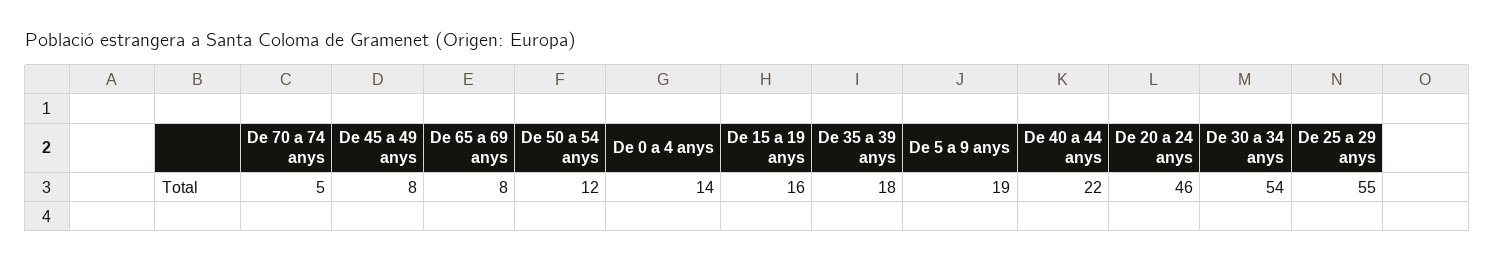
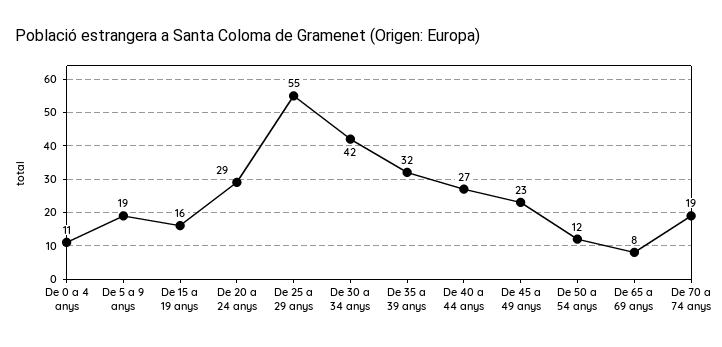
  {
-   "De 70 a 74 anys": 5,
+   "De 70 a 74 anys": 19,
-   "De 45 a 49 anys": 8,
+   "De 45 a 49 anys": 23,
    "De 65 a 69 anys": 8,
    "De 50 a 54 anys": 12,
-   "De 0 a 4 anys": 14,
+   "De 0 a 4 anys": 11,
    "De 15 a 19 anys": 16,
-   "De 35 a 39 anys": 18,
+   "De 35 a 39 anys": 32,
    "De 5 a 9 anys": 19,
-   "De 40 a 44 anys": 22,
+   "De 40 a 44 anys": 27,
-   "De 20 a 24 anys": 46,
+   "De 20 a 24 anys": 29,
-   "De 30 a 34 anys": 54,
+   "De 30 a 34 anys": 42,
    "De 25 a 29 anys": 55
  }

